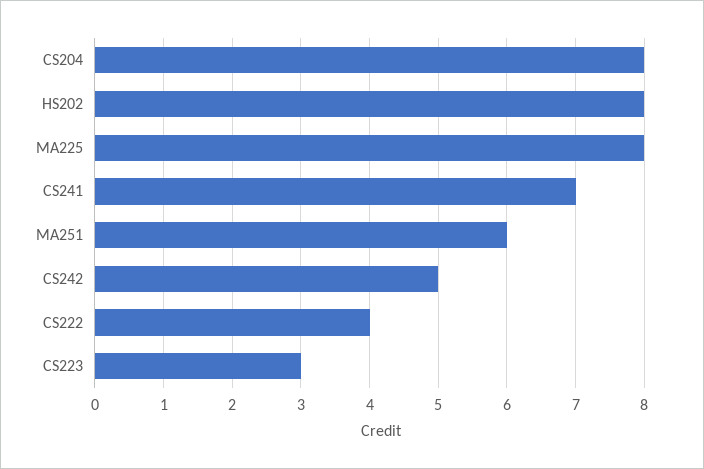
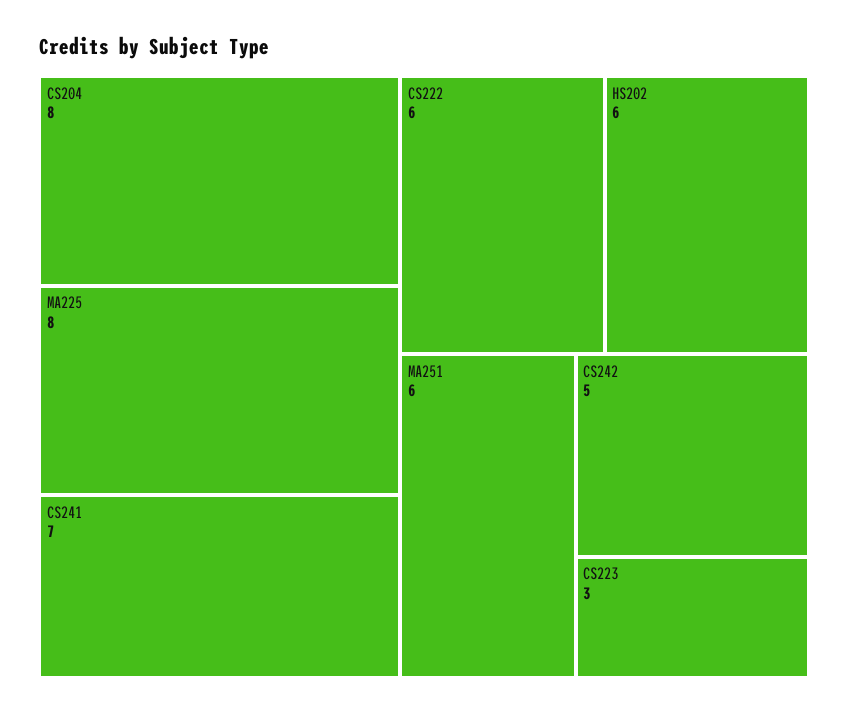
  {
    "CS204": 8,
-   "HS202": 8,
+   "HS202": 6,
    "MA225": 8,
    "CS241": 7,
    "MA251": 6,
    "CS242": 5,
-   "CS222": 4,
+   "CS222": 6,
    "CS223": 3
  }

